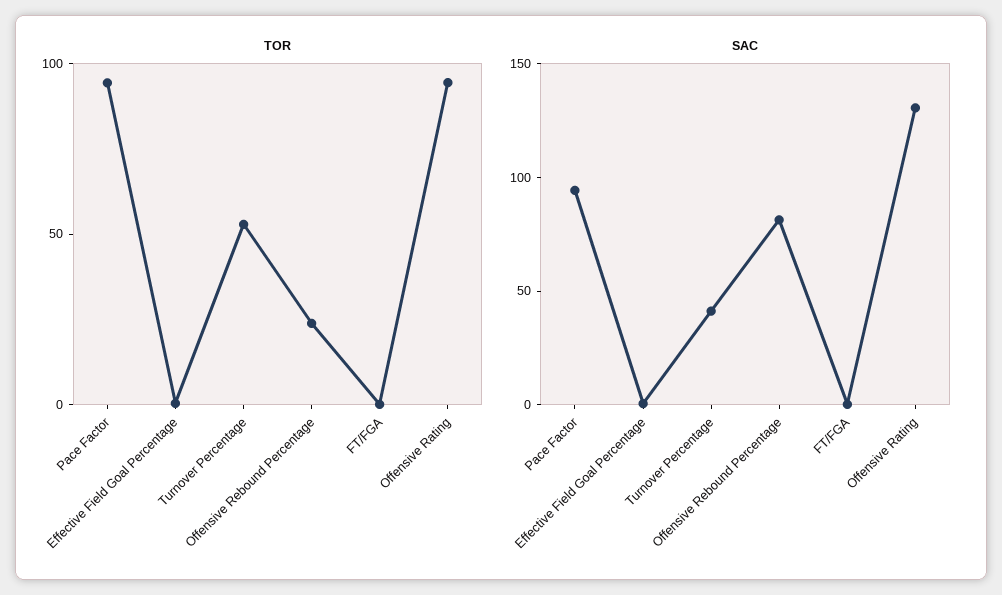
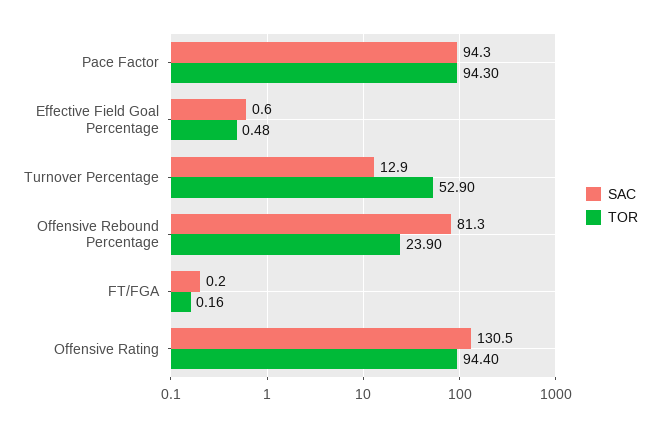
  {
    "TOR": {
      "Pace Factor": 94.3,
      "Effective Field Goal Percentage": 0.48,
      "Turnover Percentage": 52.9,
      "Offensive Rebound Percentage": 23.9,
      "FT/FGA": 0.16,
      "Offensive Rating": 94.4
    },
    "SAC": {
      "Pace Factor": 94.3,
      "Effective Field Goal Percentage": 0.6,
-     "Turnover Percentage": 40,
+     "Turnover Percentage": 12.9,
      "Offensive Rebound Percentage": 81.3,
      "FT/FGA": 0.2,
      "Offensive Rating": 130.5
    }
  }

